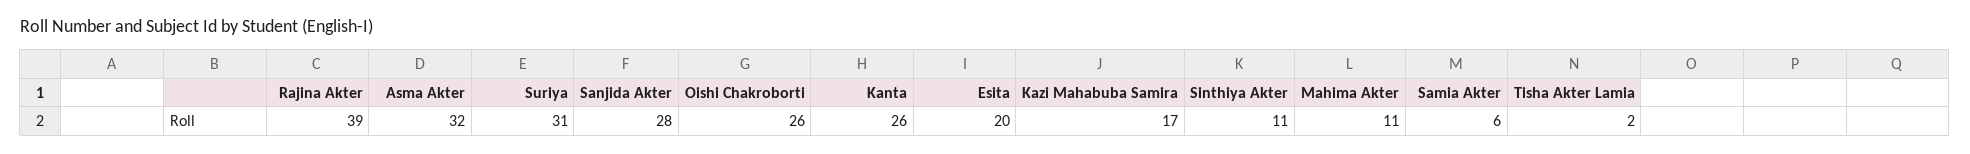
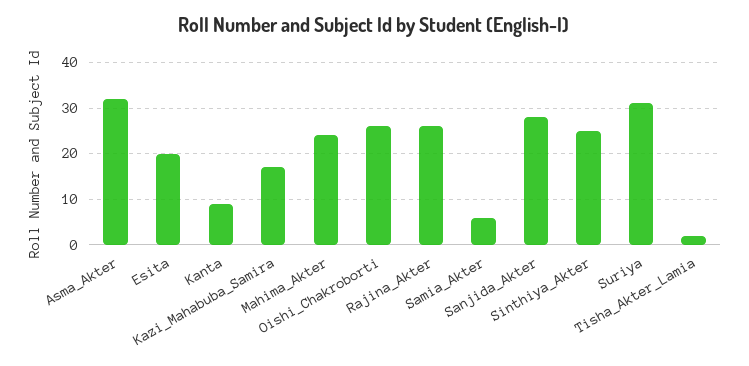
  {
-   "Rajina Akter": 39,
+   "Rajina Akter": 25,
    "Asma Akter": 32,
    "Suriya": 31,
    "Sanjida Akter": 28,
    "Oishi Chakroborti": 26,
-   "Kanta": 26,
+   "Kanta": 10,
    "Esita": 20,
    "Kazi Mahabuba Samira": 17,
-   "Sinthiya Akter": 11,
+   "Sinthiya Akter": 25,
-   "Mahima Akter": 11,
+   "Mahima Akter": 25,
    "Samia Akter": 6,
    "Tisha Akter Lamia": 2
  }

